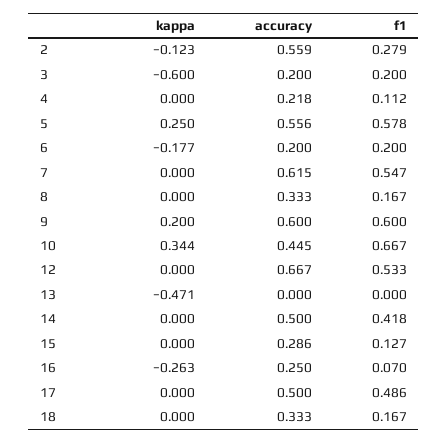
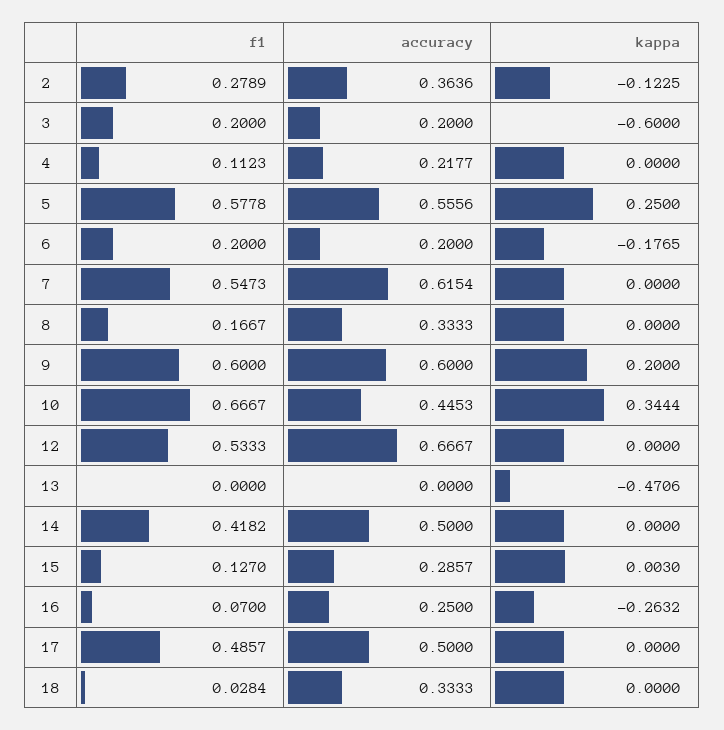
  {
    "kappa": {
      "2": -0.1225,
      "3": -0.6,
      "4": 0,
      "5": 0.25,
      "6": -0.1765,
      "7": 0,
      "8": 0,
      "9": 0.2,
      "10": 0.3444,
      "12": 0,
      "13": -0.4706,
      "14": 0,
-     "15": 0,
+     "15": 0.003,
      "16": -0.2632,
      "17": 0,
      "18": 0
    },
    "accuracy": {
-     "2": 0.559,
+     "2": 0.3636,
      "3": 0.2,
      "4": 0.2177,
      "5": 0.5556,
      "6": 0.2,
      "7": 0.6154,
      "8": 0.3333,
      "9": 0.6,
      "10": 0.4453,
      "12": 0.6667,
      "13": 0,
      "14": 0.5,
      "15": 0.2857,
      "16": 0.25,
      "17": 0.5,
      "18": 0.3333
    },
    "f1": {
      "2": 0.2789,
      "3": 0.2,
      "4": 0.1123,
      "5": 0.5778,
      "6": 0.2,
      "7": 0.5473,
      "8": 0.1667,
      "9": 0.6,
      "10": 0.6667,
      "12": 0.5333,
      "13": 0,
      "14": 0.4182,
      "15": 0.127,
      "16": 0.07,
      "17": 0.4857,
-     "18": 0.167
+     "18": 0.0284
    }
  }

